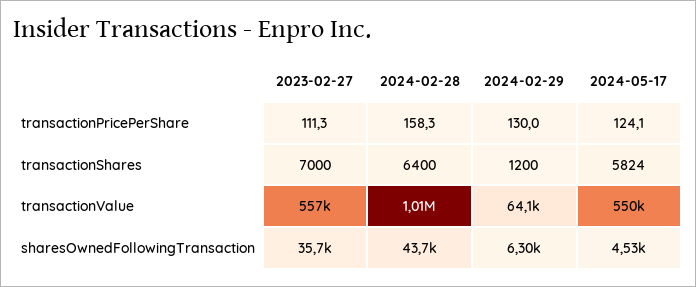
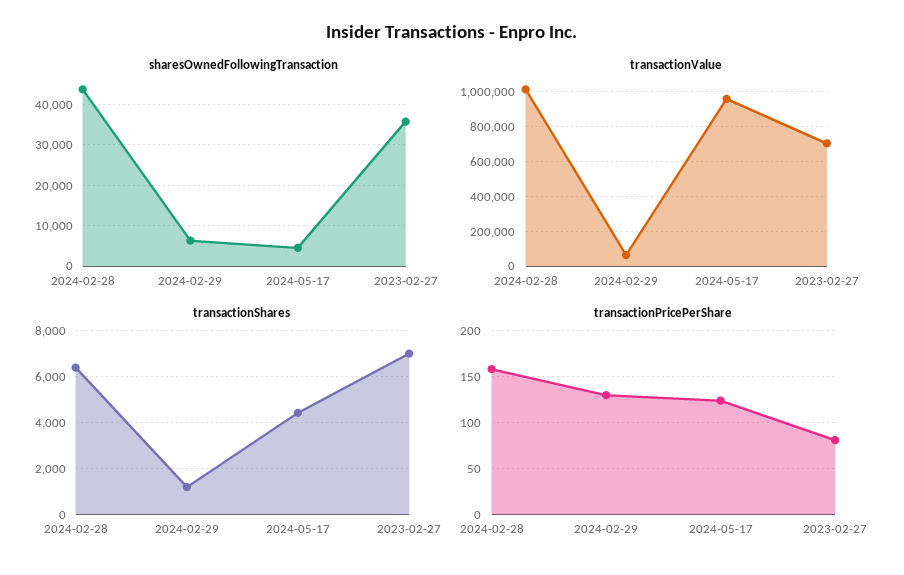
  {
    "transactionPricePerShare": {
-     "2023-02-27": 111.3,
+     "2023-02-27": 80,
      "2024-02-28": 158.3,
      "2024-02-29": 130,
      "2024-05-17": 124.1
    },
    "transactionShares": {
      "2023-02-27": 7000,
      "2024-02-28": 6400,
      "2024-02-29": 1200,
-     "2024-05-17": 5824
+     "2024-05-17": 4500
    },
    "transactionValue": {
-     "2023-02-27": 557000,
+     "2023-02-27": 700000,
      "2024-02-28": 1010000,
      "2024-02-29": 64100,
-     "2024-05-17": 550000
+     "2024-05-17": 950000
    },
    "sharesOwnedFollowingTransaction": {
      "2023-02-27": 35700,
      "2024-02-28": 43700,
      "2024-02-29": 6300,
      "2024-05-17": 4530
    }
  }

